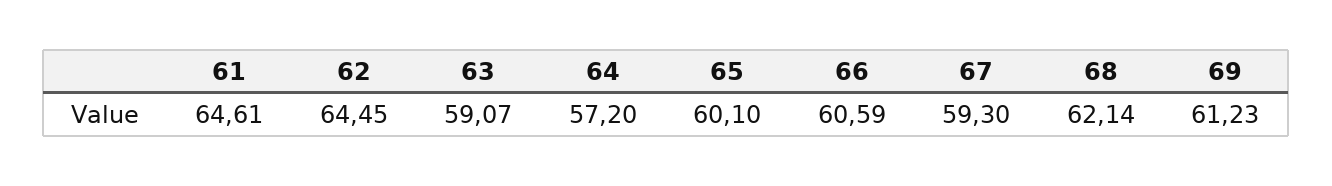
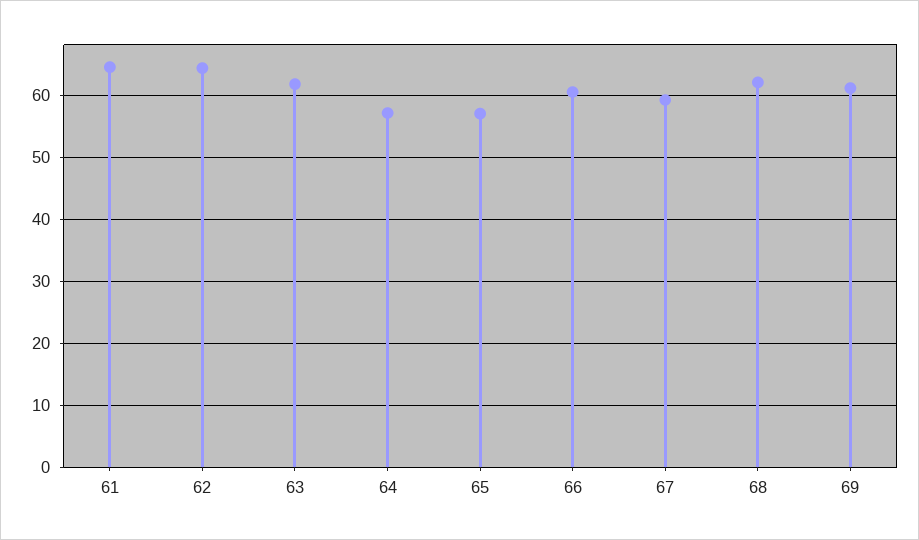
  {
    "61": 64.61,
    "62": 64.45,
-   "63": 59.07,
+   "63": 62,
    "64": 57.2,
-   "65": 60.1,
+   "65": 57,
    "66": 60.59,
    "67": 59.3,
    "68": 62.14,
    "69": 61.23
  }

